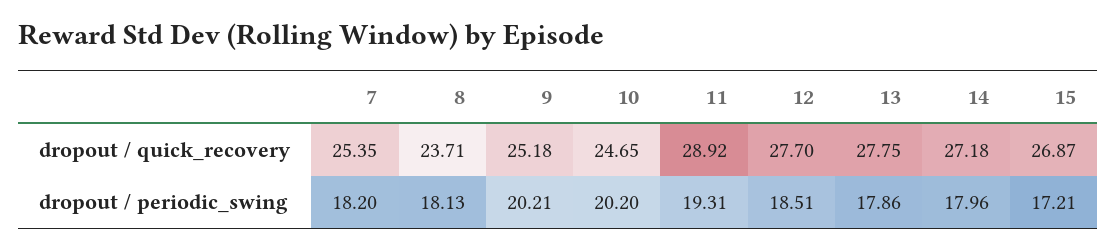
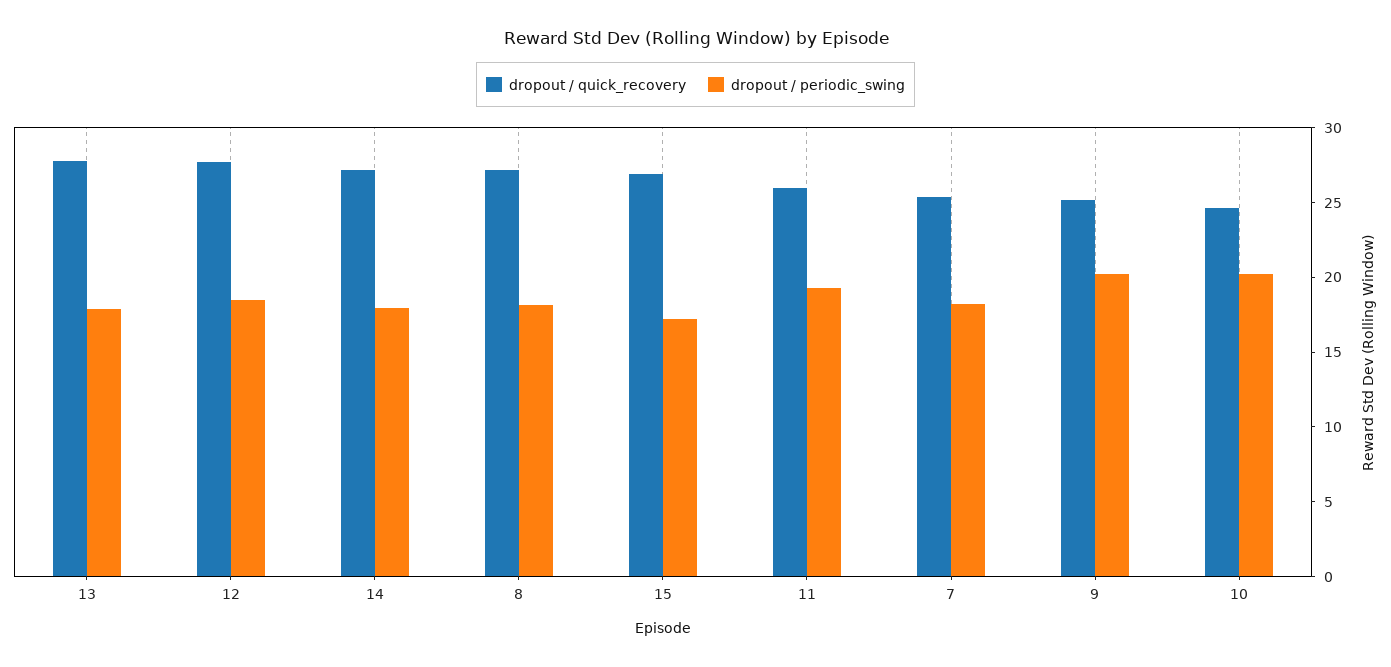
  {
    "dropout / quick_recovery": {
      "7": 25.35,
-     "8": 23.71,
+     "8": 27,
      "9": 25.18,
      "10": 24.65,
-     "11": 28.92,
+     "11": 26,
      "12": 27.7,
      "13": 27.75,
      "14": 27.18,
      "15": 26.87
    },
    "dropout / periodic_swing": {
      "7": 18.2,
      "8": 18.13,
      "9": 20.21,
      "10": 20.2,
      "11": 19.31,
      "12": 18.51,
      "13": 17.86,
      "14": 17.96,
      "15": 17.21
    }
  }

